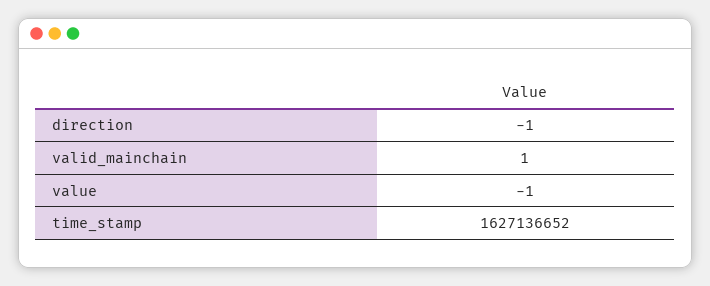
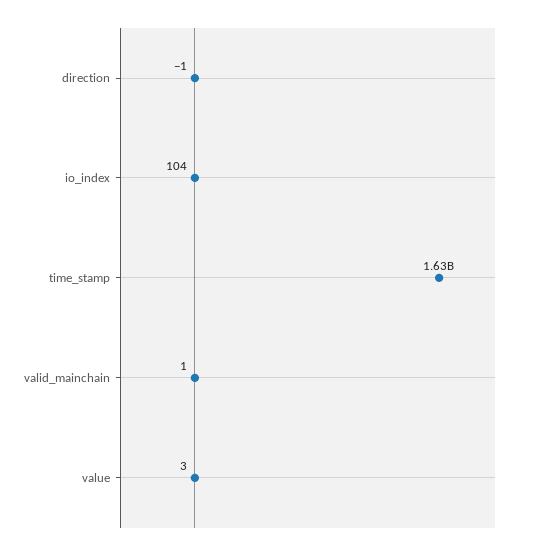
  {
    "direction": -1,
    "valid_mainchain": 1,
-   "value": -1,
+   "value": 3,
-   "time_stamp": 1627136652
+   "time_stamp": 1627136652,
+   "io_index": 104
  }

